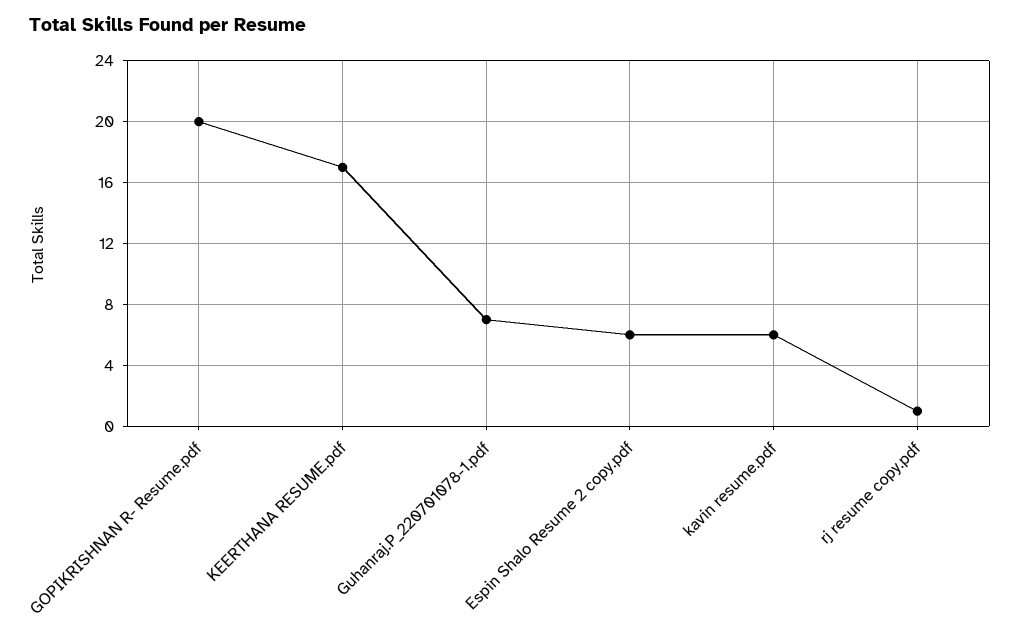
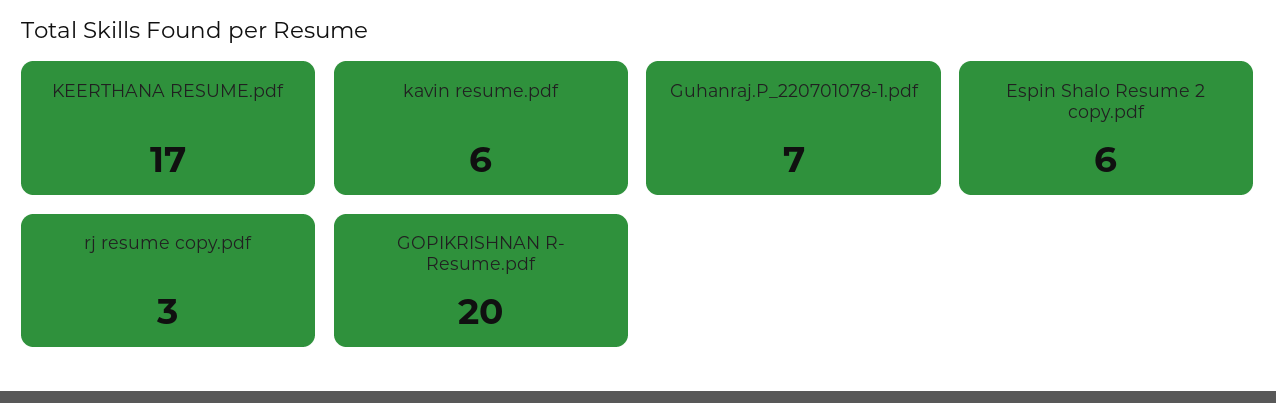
  {
    "GOPIKRISHNAN R- Resume.pdf": 20,
    "KEERTHANA RESUME.pdf": 17,
    "Guhanraj.P_220701078-1.pdf": 7,
    "Espin Shalo Resume 2 copy.pdf": 6,
    "kavin resume.pdf": 6,
-   "rj resume copy.pdf": 1
+   "rj resume copy.pdf": 3
  }

